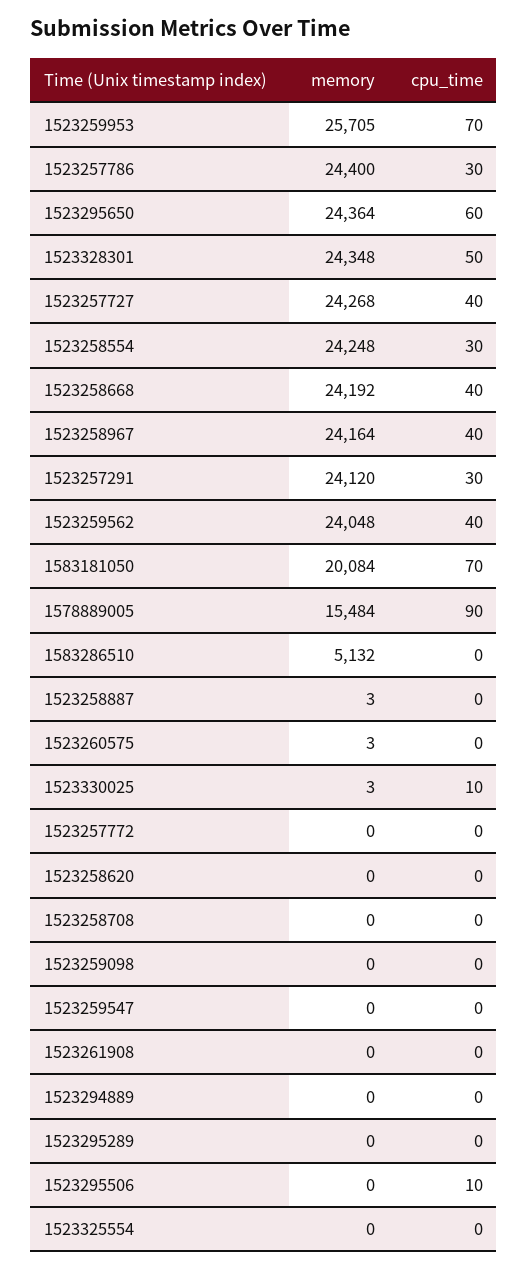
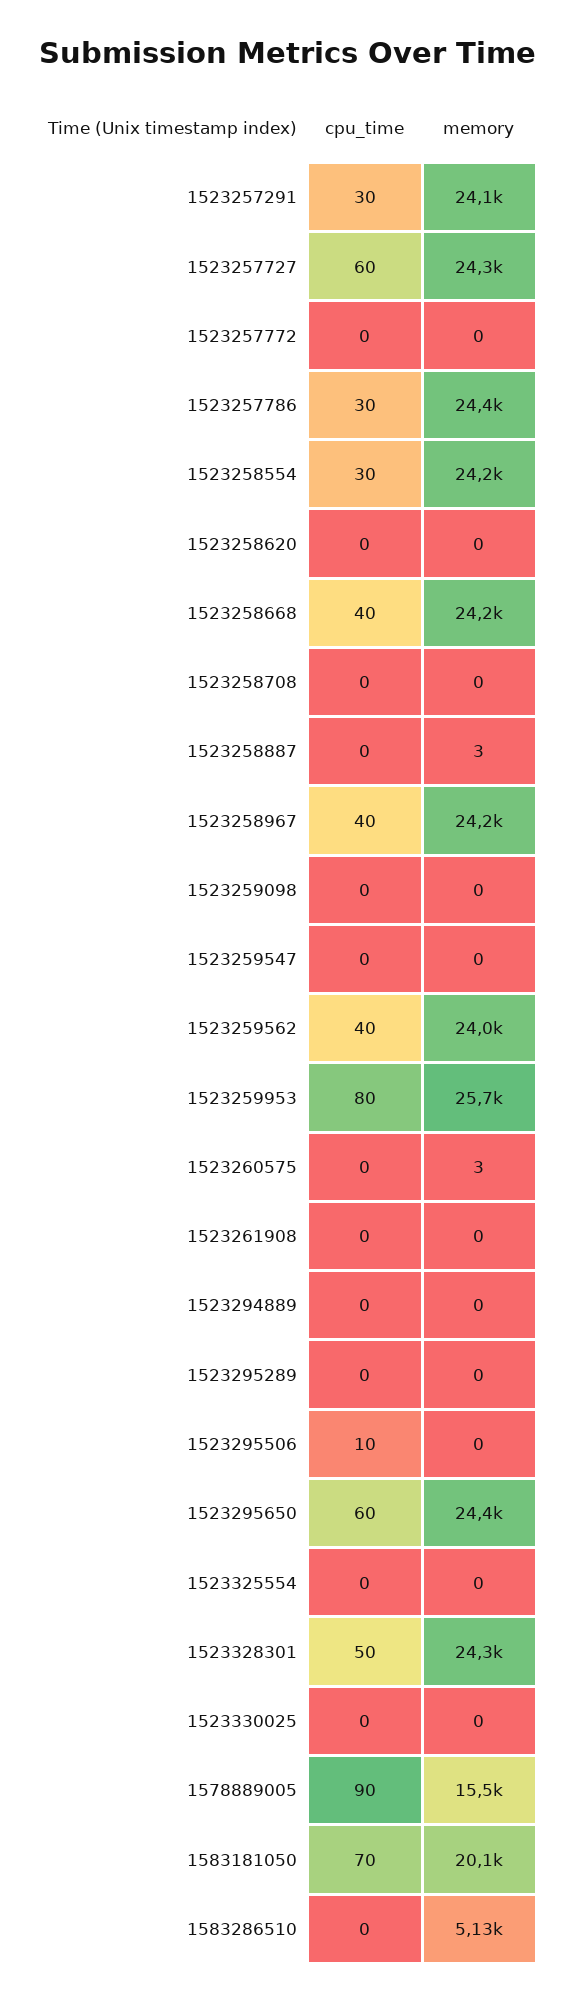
  {
    "memory": {
      "1523259953": 25705,
      "1523257786": 24400,
      "1523295650": 24364,
      "1523328301": 24348,
      "1523257727": 24268,
      "1523258554": 24248,
      "1523258668": 24192,
      "1523258967": 24164,
      "1523257291": 24120,
      "1523259562": 24048,
      "1583181050": 20084,
      "1578889005": 15484,
      "1583286510": 5132,
      "1523258887": 3,
      "1523260575": 3,
-     "1523330025": 3,
+     "1523330025": 0,
      "1523257772": 0,
      "1523258620": 0,
      "1523258708": 0,
      "1523259098": 0,
      "1523259547": 0,
      "1523261908": 0,
      "1523294889": 0,
      "1523295289": 0,
      "1523295506": 0,
      "1523325554": 0
    },
    "cpu_time": {
-     "1523259953": 70,
+     "1523259953": 80,
      "1523257786": 30,
      "1523295650": 60,
      "1523328301": 50,
-     "1523257727": 40,
+     "1523257727": 60,
      "1523258554": 30,
      "1523258668": 40,
      "1523258967": 40,
      "1523257291": 30,
      "1523259562": 40,
      "1583181050": 70,
      "1578889005": 90,
      "1583286510": 0,
      "1523258887": 0,
      "1523260575": 0,
-     "1523330025": 10,
+     "1523330025": 0,
      "1523257772": 0,
      "1523258620": 0,
      "1523258708": 0,
      "1523259098": 0,
      "1523259547": 0,
      "1523261908": 0,
      "1523294889": 0,
      "1523295289": 0,
      "1523295506": 10,
      "1523325554": 0
    }
  }

